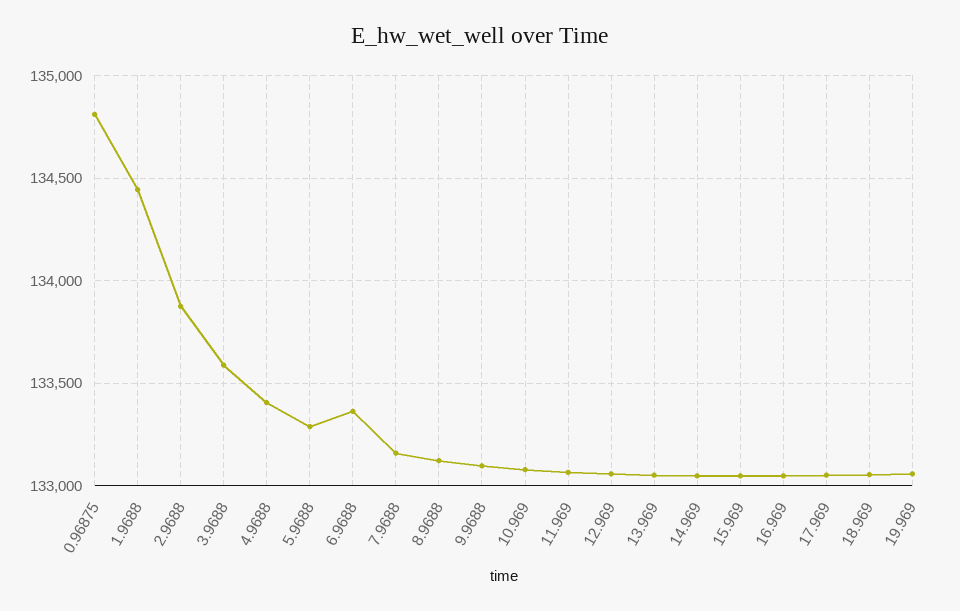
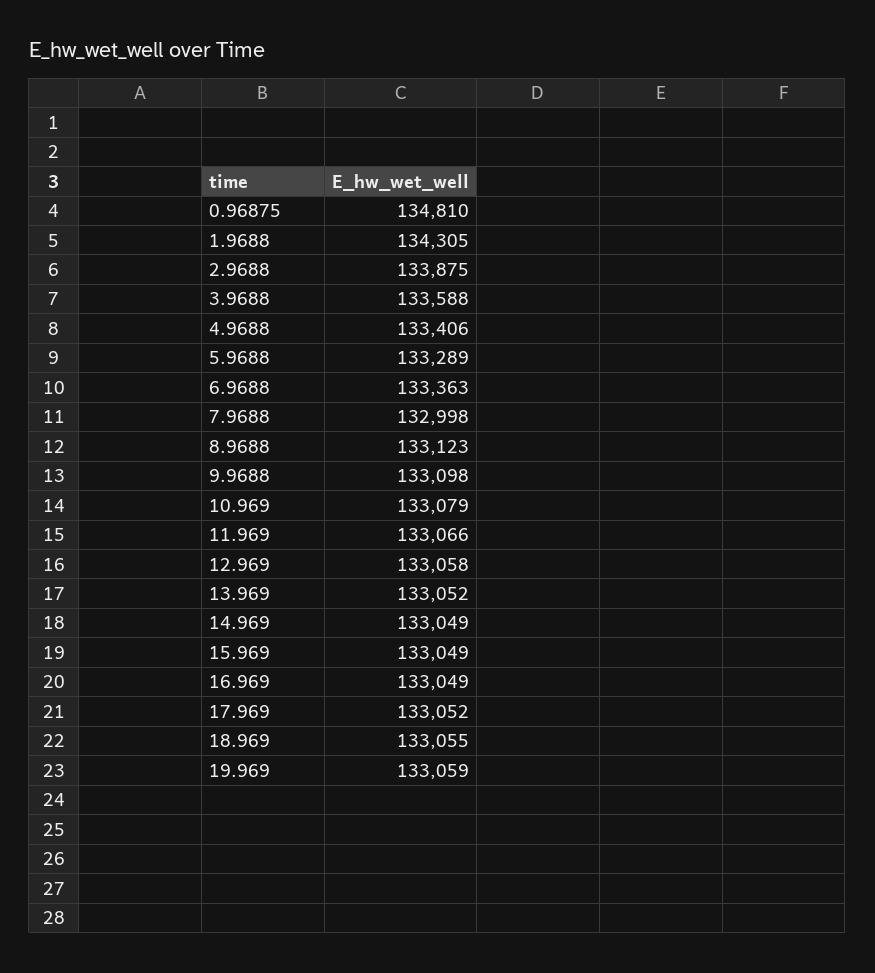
  {
    "0.96875": 134810,
-   "1.9688": 134450,
+   "1.9688": 134305,
    "2.9688": 133875,
    "3.9688": 133588,
    "4.9688": 133406,
    "5.9688": 133289,
    "6.9688": 133363,
-   "7.9688": 133150,
+   "7.9688": 132998,
    "8.9688": 133123,
    "9.9688": 133098,
    "10.969": 133079,
    "11.969": 133066,
    "12.969": 133058,
    "13.969": 133052,
    "14.969": 133049,
    "15.969": 133049,
    "16.969": 133049,
    "17.969": 133052,
    "18.969": 133055,
    "19.969": 133059
  }

